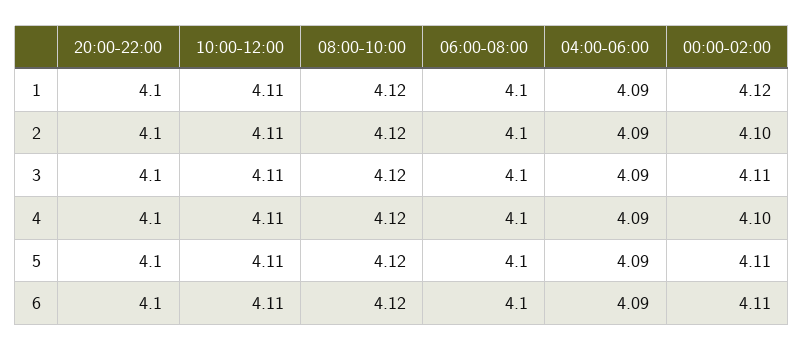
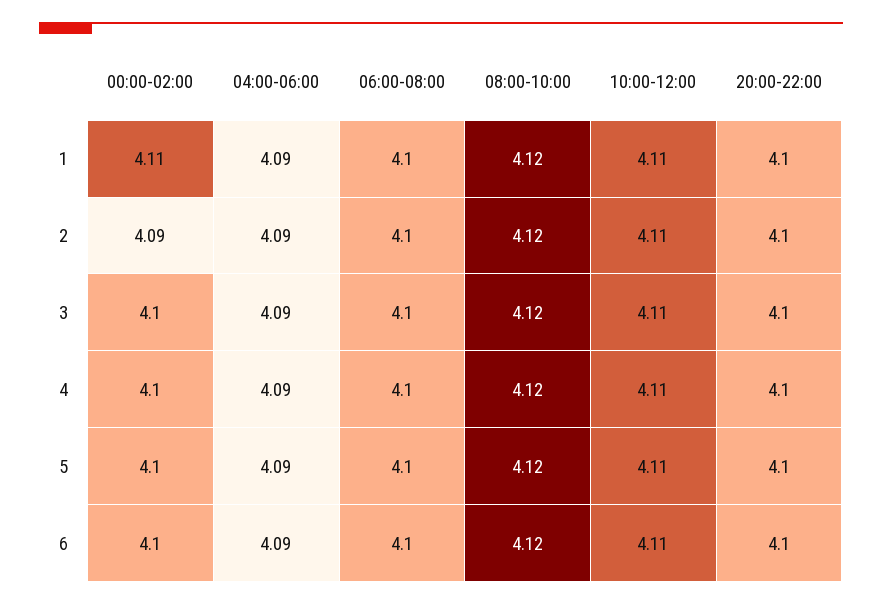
  {
    "20:00-22:00": {
      "1": 4.1,
      "2": 4.1,
      "3": 4.1,
      "4": 4.1,
      "5": 4.1,
      "6": 4.1
    },
    "10:00-12:00": {
      "1": 4.11,
      "2": 4.11,
      "3": 4.11,
      "4": 4.11,
      "5": 4.11,
      "6": 4.11
    },
    "08:00-10:00": {
      "1": 4.12,
      "2": 4.12,
      "3": 4.12,
      "4": 4.12,
      "5": 4.12,
      "6": 4.12
    },
    "06:00-08:00": {
      "1": 4.1,
      "2": 4.1,
      "3": 4.1,
      "4": 4.1,
      "5": 4.1,
      "6": 4.1
    },
    "04:00-06:00": {
      "1": 4.09,
      "2": 4.09,
      "3": 4.09,
      "4": 4.09,
      "5": 4.09,
      "6": 4.09
    },
    "00:00-02:00": {
-     "1": 4.12,
+     "1": 4.11,
-     "2": 4.1,
+     "2": 4.09,
-     "3": 4.11,
+     "3": 4.1,
      "4": 4.1,
-     "5": 4.11,
+     "5": 4.1,
-     "6": 4.11
+     "6": 4.1
    }
  }

